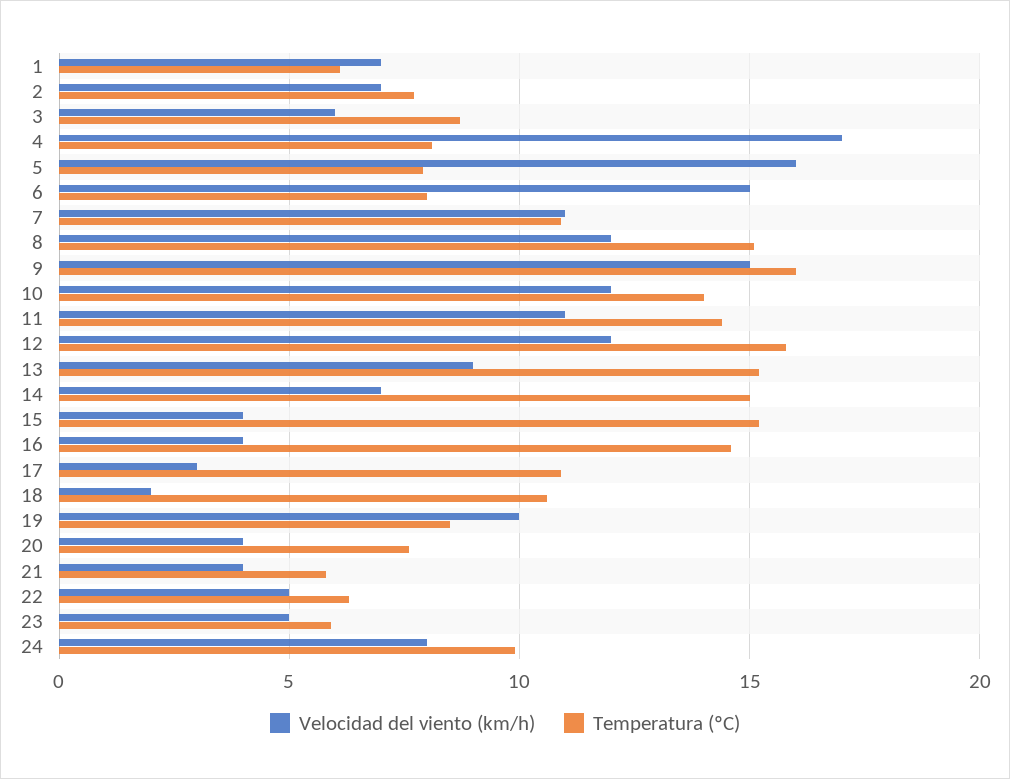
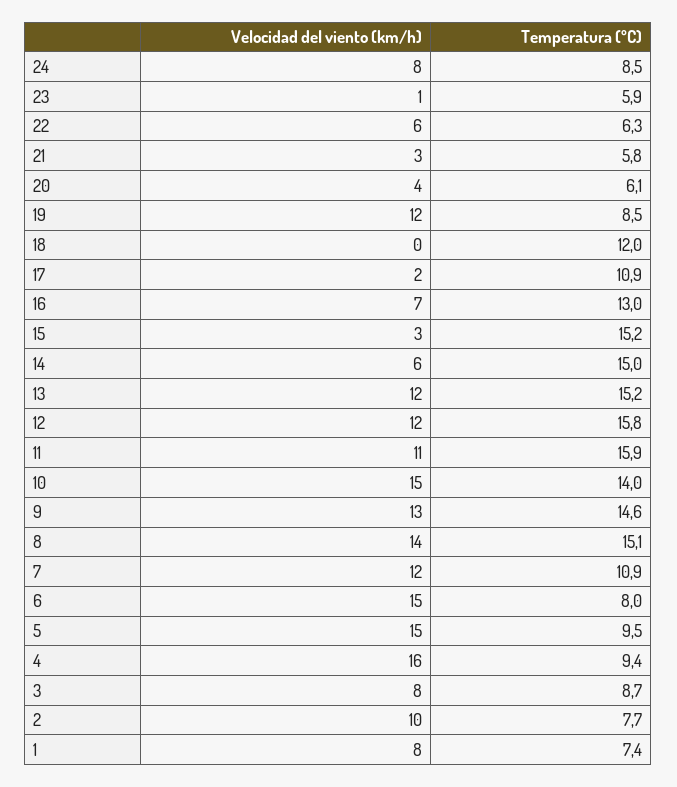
  {
    "Velocidad del viento (km/h)": {
-     "1": 7,
+     "1": 8,
-     "2": 7,
+     "2": 10,
-     "3": 6,
+     "3": 8,
-     "4": 17,
+     "4": 16,
-     "5": 16,
+     "5": 15,
      "6": 15,
-     "7": 11,
+     "7": 12,
-     "8": 12,
+     "8": 14,
-     "9": 15,
+     "9": 13,
-     "10": 12,
+     "10": 15,
      "11": 11,
      "12": 12,
-     "13": 9,
+     "13": 12,
-     "14": 7,
+     "14": 6,
-     "15": 4,
+     "15": 3,
-     "16": 4,
+     "16": 7,
-     "17": 3,
+     "17": 2,
-     "18": 2,
+     "18": 0,
-     "19": 10,
+     "19": 12,
      "20": 4,
-     "21": 4,
+     "21": 3,
-     "22": 5,
+     "22": 6,
-     "23": 5,
+     "23": 1,
      "24": 8
    },
    "Temperatura (ºC)": {
-     "1": 6,
+     "1": 7.4,
      "2": 7.7,
      "3": 8.7,
-     "4": 8,
+     "4": 9.4,
-     "5": 8,
+     "5": 9.5,
      "6": 8,
      "7": 10.9,
      "8": 15.1,
-     "9": 16,
+     "9": 14.6,
      "10": 14,
-     "11": 14.5,
+     "11": 15.9,
      "12": 15.8,
      "13": 15.2,
      "14": 15,
      "15": 15.2,
-     "16": 14.5,
+     "16": 13,
      "17": 10.9,
-     "18": 10.5,
+     "18": 12,
      "19": 8.5,
-     "20": 7.5,
+     "20": 6.1,
      "21": 5.8,
      "22": 6.3,
      "23": 5.9,
-     "24": 10
+     "24": 8.5
    }
  }

